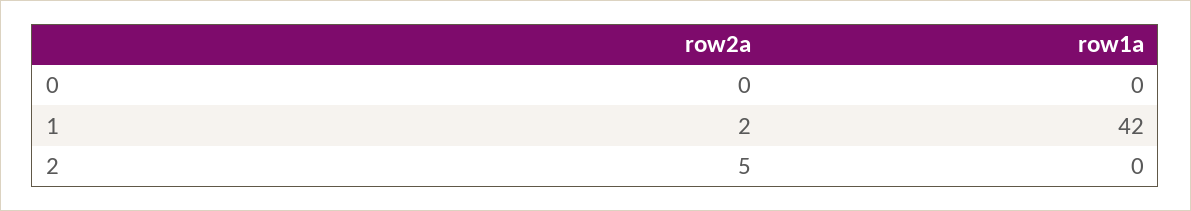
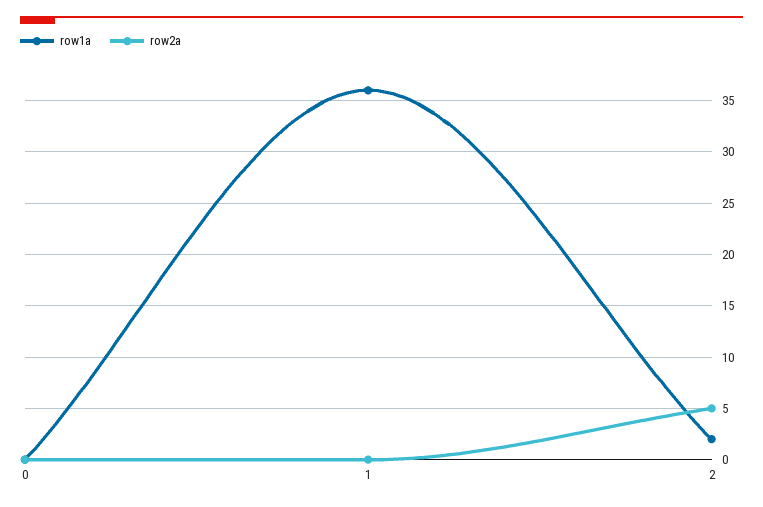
  {
    "row2a": {
      "0": 0,
-     "1": 2,
+     "1": 0,
      "2": 5
    },
    "row1a": {
      "0": 0,
-     "1": 42,
+     "1": 36,
-     "2": 0
+     "2": 2
    }
  }

